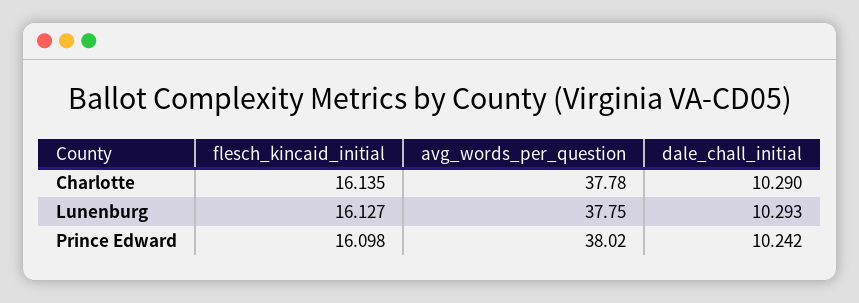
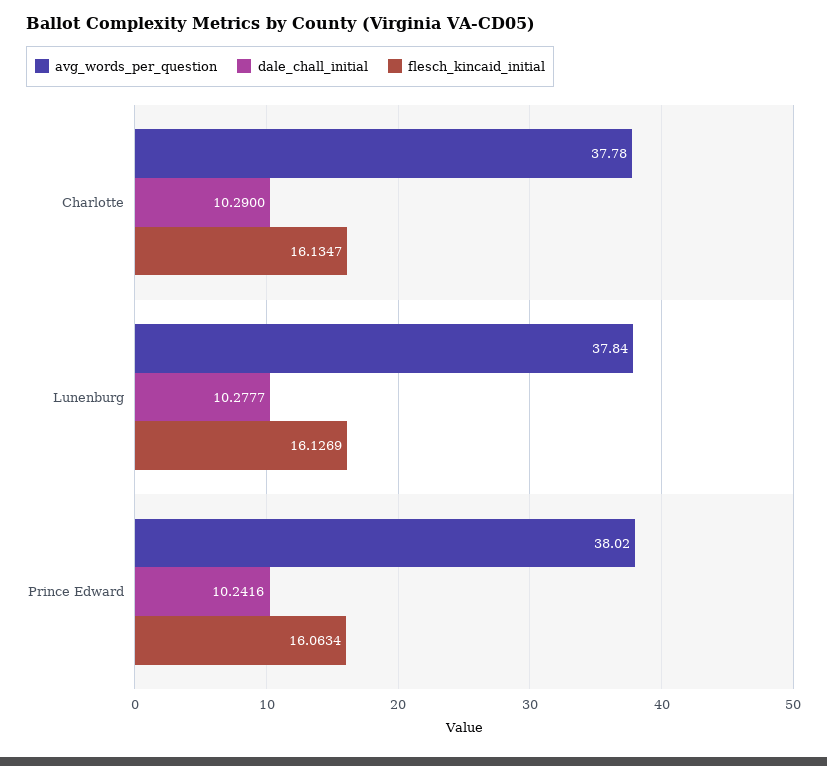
  {
    "flesch_kincaid_initial": {
      "Charlotte": 16.1347,
      "Lunenburg": 16.1269,
-     "Prince Edward": 16.098
+     "Prince Edward": 16.0634
    },
    "avg_words_per_question": {
      "Charlotte": 37.78,
-     "Lunenburg": 37.75,
+     "Lunenburg": 37.84,
      "Prince Edward": 38.02
    },
    "dale_chall_initial": {
      "Charlotte": 10.29,
-     "Lunenburg": 10.293,
+     "Lunenburg": 10.2777,
      "Prince Edward": 10.2416
    }
  }

